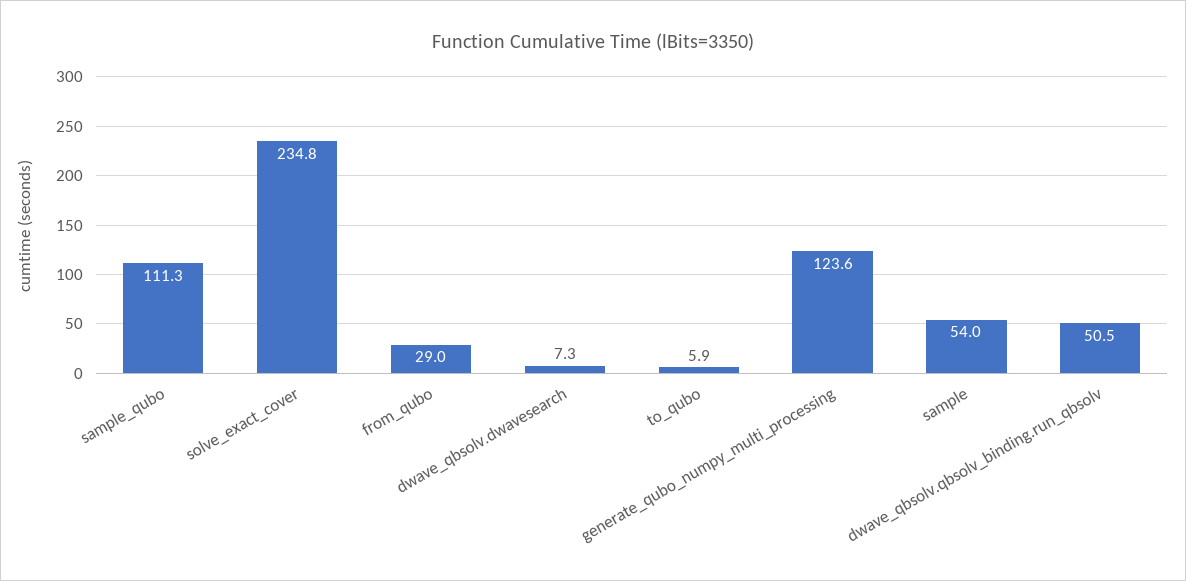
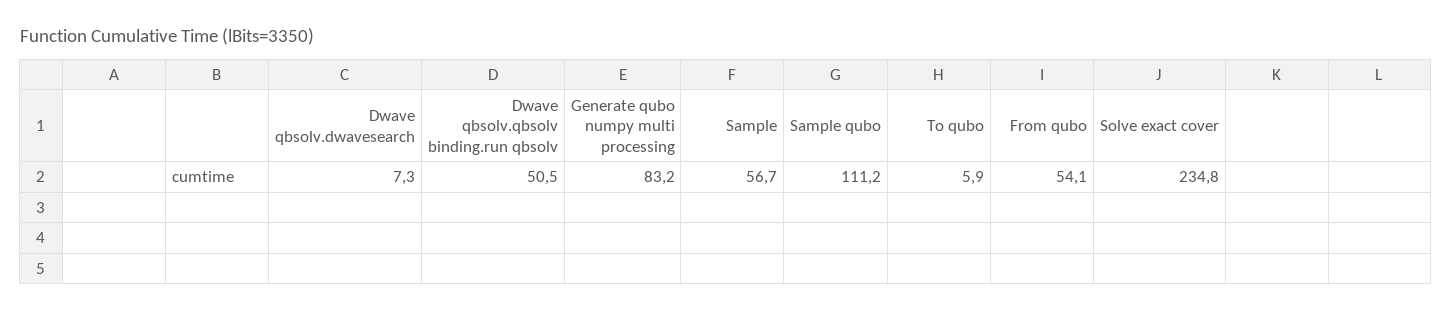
  {
-   "sample_qubo": 111.3,
+   "sample_qubo": 111.2,
    "solve_exact_cover": 234.8,
-   "from_qubo": 29,
+   "from_qubo": 54.1,
    "dwave_qbsolv.dwavesearch": 7.3,
    "to_qubo": 5.9,
-   "generate_qubo_numpy_multi_processing": 123.6,
+   "generate_qubo_numpy_multi_processing": 83.2,
-   "sample": 54,
+   "sample": 56.7,
    "dwave_qbsolv.qbsolv_binding.run_qbsolv": 50.5
  }

